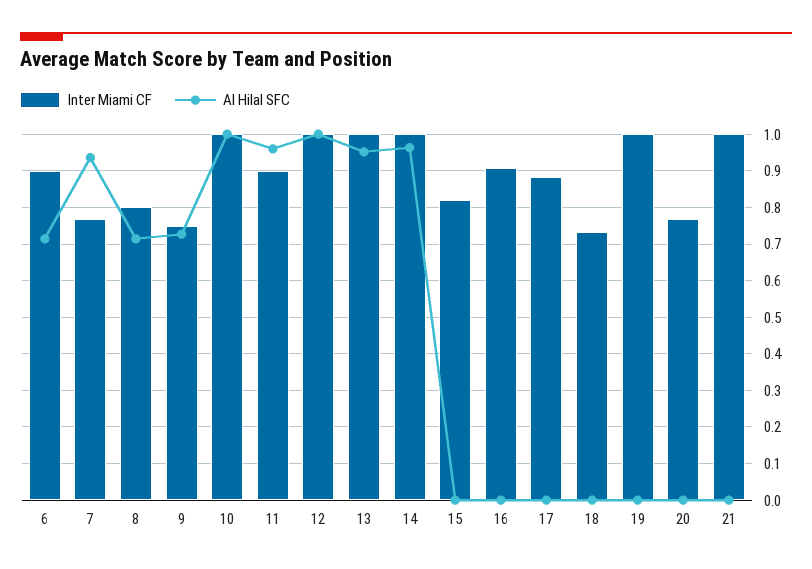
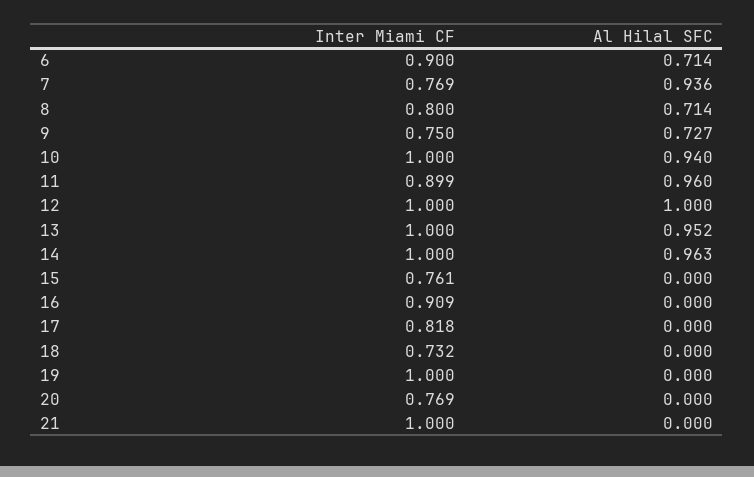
  {
    "Inter Miami CF": {
      "6": 0.9,
      "7": 0.769,
      "8": 0.8,
      "9": 0.75,
      "10": 1,
      "11": 0.899,
      "12": 1,
      "13": 1,
      "14": 1,
-     "15": 0.82,
+     "15": 0.761,
      "16": 0.909,
-     "17": 0.88,
+     "17": 0.818,
      "18": 0.732,
      "19": 1,
      "20": 0.769,
      "21": 1
    },
    "Al Hilal SFC": {
      "6": 0.714,
      "7": 0.936,
      "8": 0.714,
      "9": 0.727,
-     "10": 1,
+     "10": 0.94,
      "11": 0.96,
      "12": 1,
      "13": 0.952,
      "14": 0.963,
      "15": 0,
      "16": 0,
      "17": 0,
      "18": 0,
      "19": 0,
      "20": 0,
      "21": 0
    }
  }

